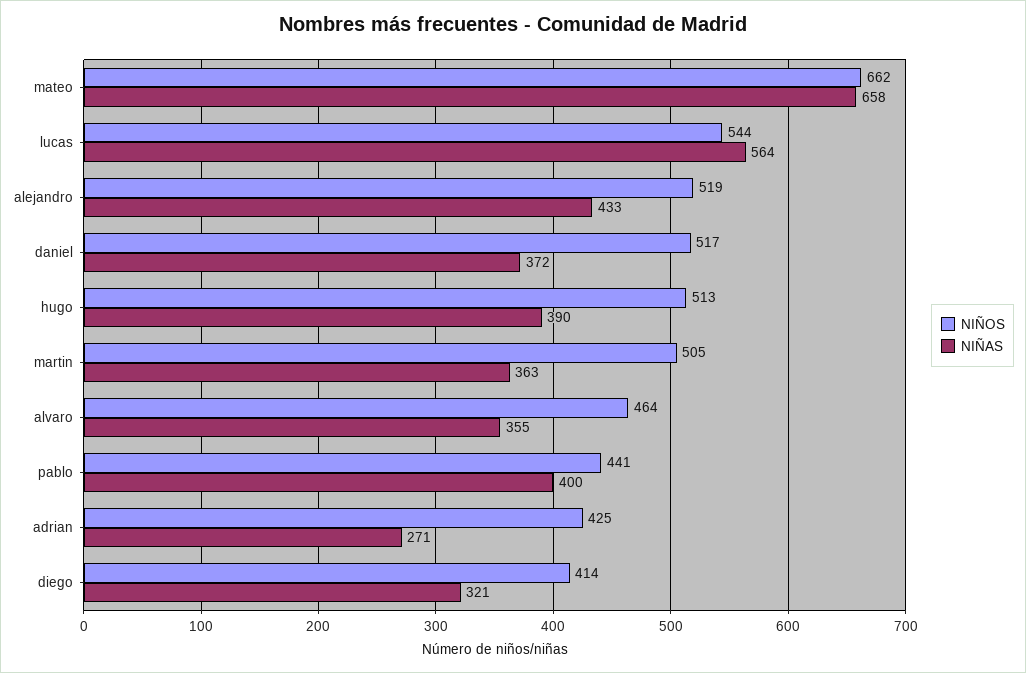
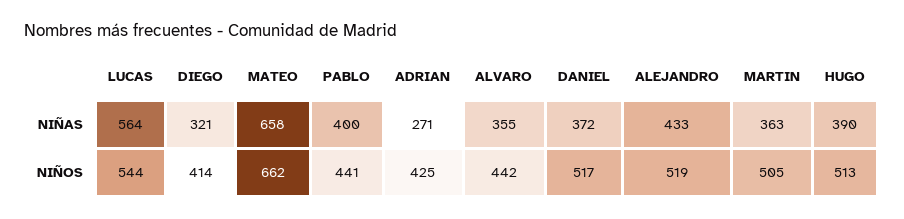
  {
    "NIÑOS": {
      "mateo": 662,
      "lucas": 544,
      "alejandro": 519,
      "daniel": 517,
      "hugo": 513,
      "martin": 505,
-     "alvaro": 464,
+     "alvaro": 442,
      "pablo": 441,
      "adrian": 425,
      "diego": 414
    },
    "NIÑAS": {
      "mateo": 658,
      "lucas": 564,
      "alejandro": 433,
      "daniel": 372,
      "hugo": 390,
      "martin": 363,
      "alvaro": 355,
      "pablo": 400,
      "adrian": 271,
      "diego": 321
    }
  }

